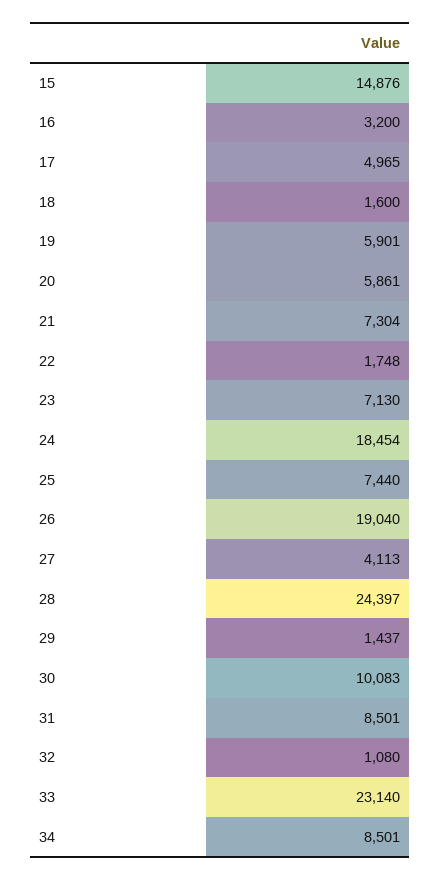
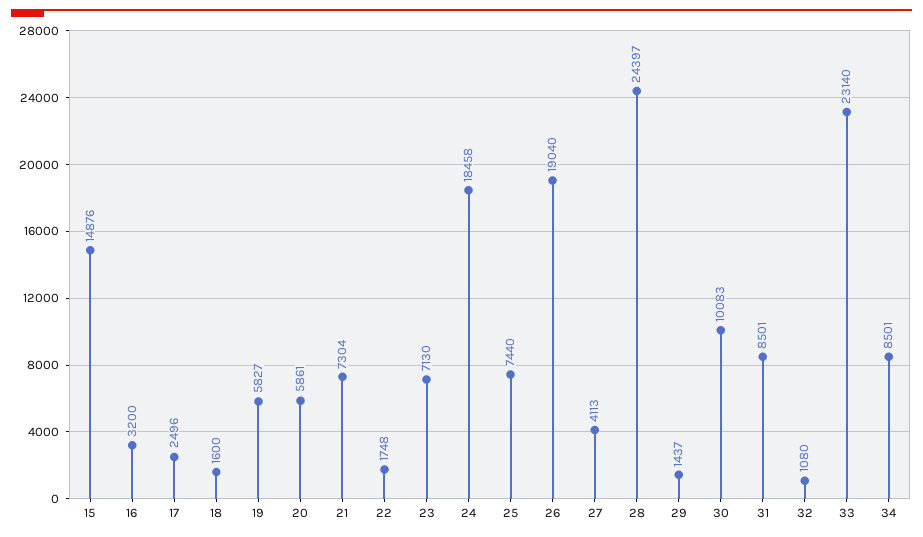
  {
    "15": 14876,
    "16": 3200,
-   "17": 4965,
+   "17": 2496,
    "18": 1600,
-   "19": 5901,
+   "19": 5827,
    "20": 5861,
    "21": 7304,
    "22": 1748,
    "23": 7130,
-   "24": 18454,
+   "24": 18458,
    "25": 7440,
    "26": 19040,
    "27": 4113,
    "28": 24397,
    "29": 1437,
    "30": 10083,
    "31": 8501,
    "32": 1080,
    "33": 23140,
    "34": 8501
  }

